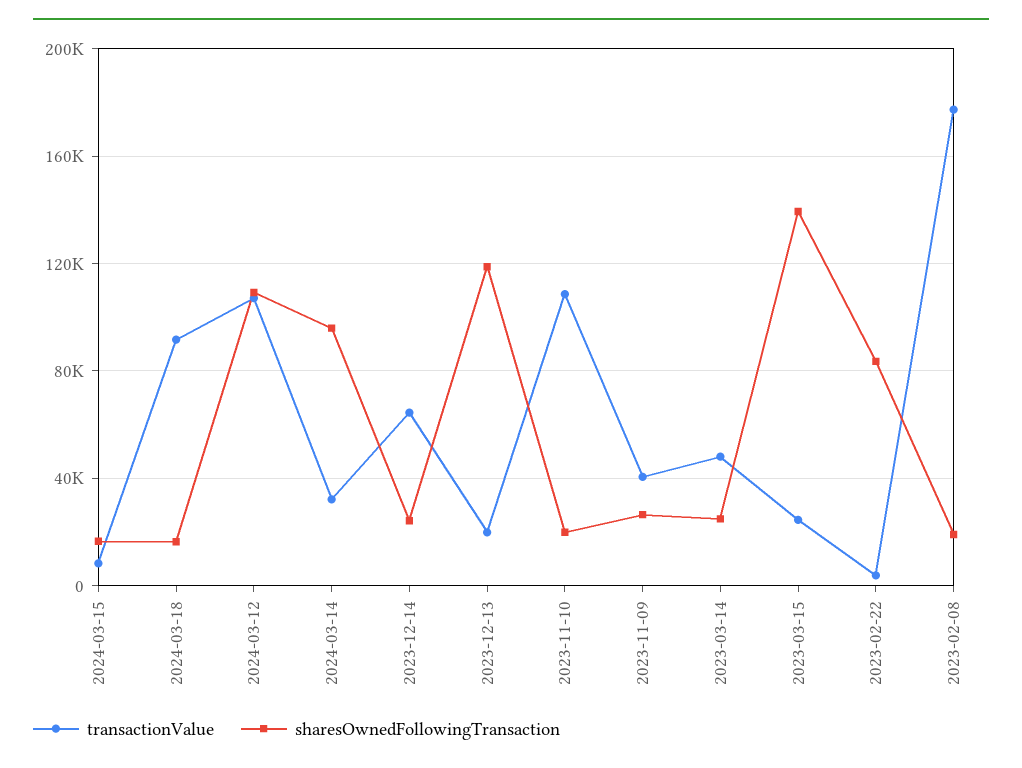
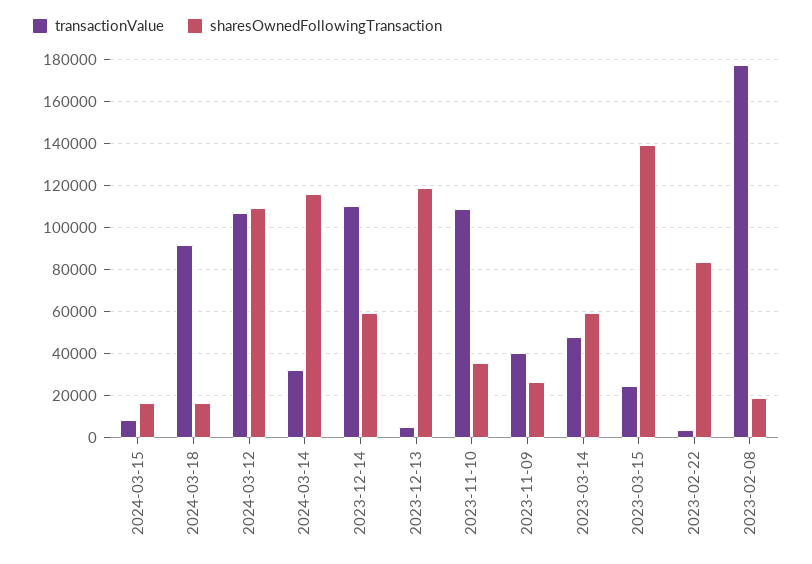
  {
    "transactionValue": {
      "2024-03-15": 10000,
      "2024-03-18": 90000,
      "2024-03-12": 105000,
      "2024-03-14": 30000,
-     "2023-12-14": 65000,
+     "2023-12-14": 110000,
-     "2023-12-13": 20000,
+     "2023-12-13": 5000,
      "2023-11-10": 110000,
      "2023-11-09": 40000,
      "2023-03-14": 50000,
      "2023-03-15": 25000,
      "2023-02-22": 5000,
      "2023-02-08": 175000
    },
    "sharesOwnedFollowingTransaction": {
      "2024-03-15": 15000,
      "2024-03-18": 15000,
      "2024-03-12": 110000,
-     "2024-03-14": 95000,
+     "2024-03-14": 115000,
-     "2023-12-14": 25000,
+     "2023-12-14": 60000,
      "2023-12-13": 120000,
-     "2023-11-10": 20000,
+     "2023-11-10": 35000,
      "2023-11-09": 25000,
-     "2023-03-14": 25000,
+     "2023-03-14": 60000,
      "2023-03-15": 140000,
      "2023-02-22": 85000,
      "2023-02-08": 20000
    }
  }

